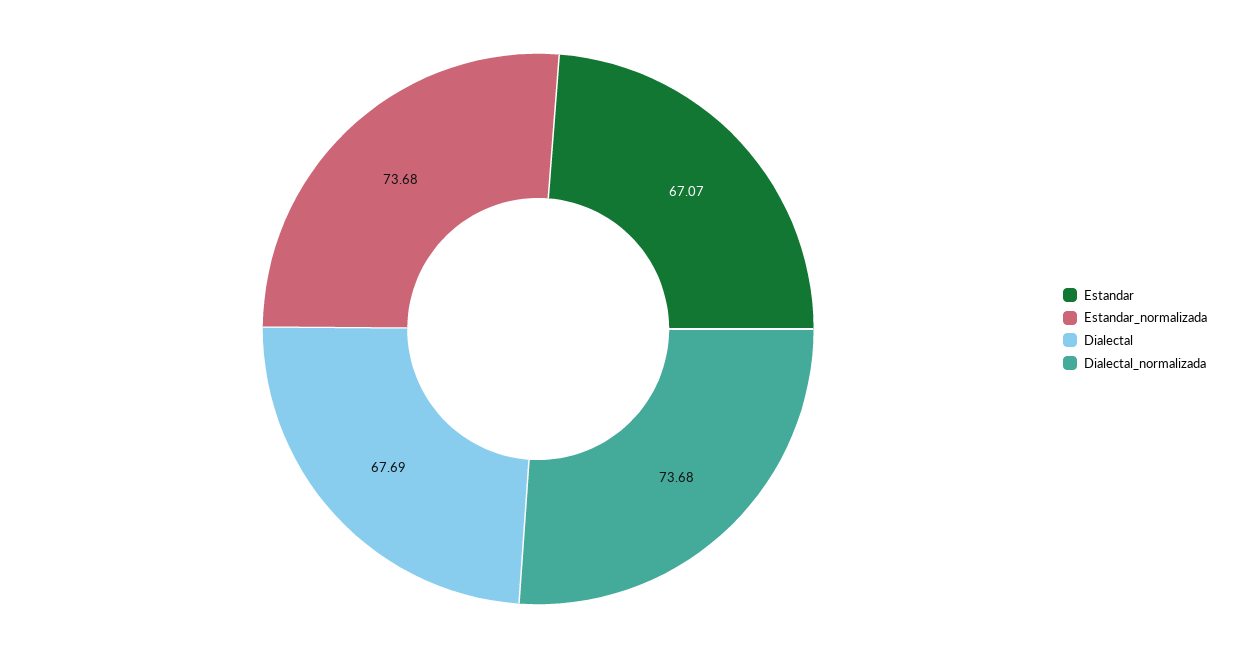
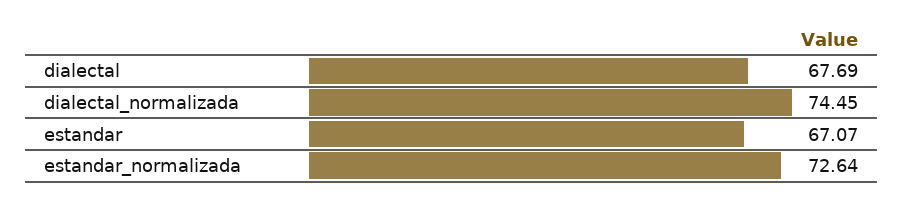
  {
    "Estandar": 67.07,
-   "Estandar_normalizada": 73.68,
+   "Estandar_normalizada": 72.64,
    "Dialectal": 67.69,
-   "Dialectal_normalizada": 73.68
+   "Dialectal_normalizada": 74.45
  }

